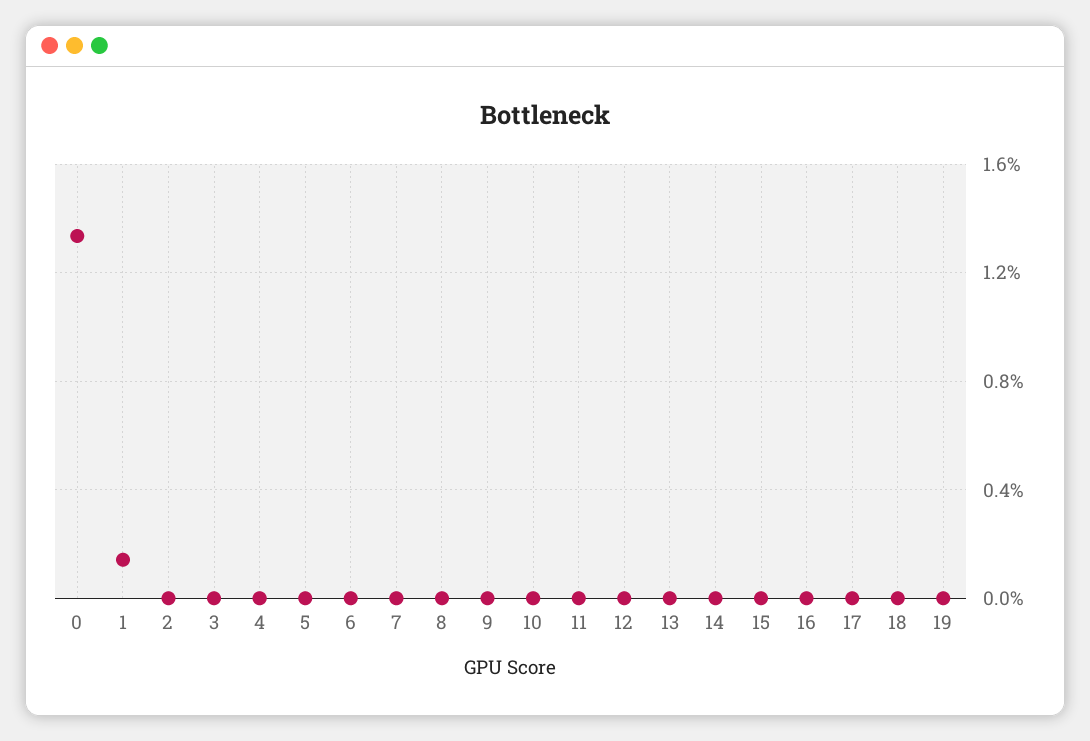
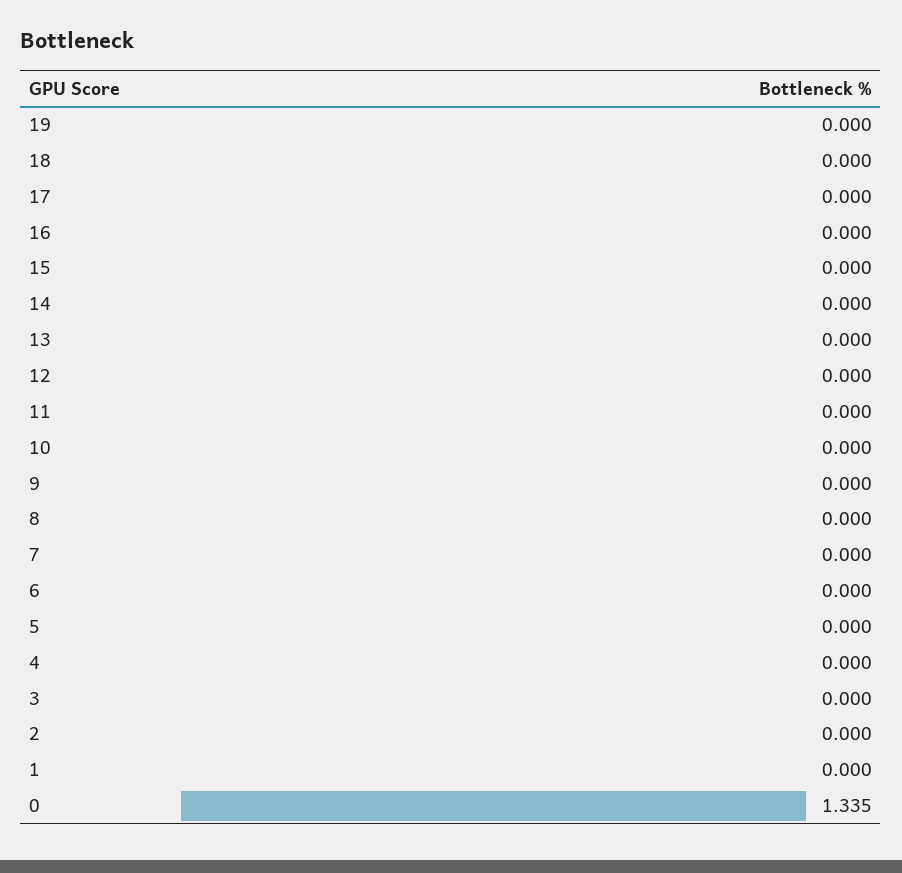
  {
    "0": 1.335,
-   "1": 0.15,
+   "1": 0,
    "2": 0,
    "3": 0,
    "4": 0,
    "5": 0,
    "6": 0,
    "7": 0,
    "8": 0,
    "9": 0,
    "10": 0,
    "11": 0,
    "12": 0,
    "13": 0,
    "14": 0,
    "15": 0,
    "16": 0,
    "17": 0,
    "18": 0,
    "19": 0
  }

